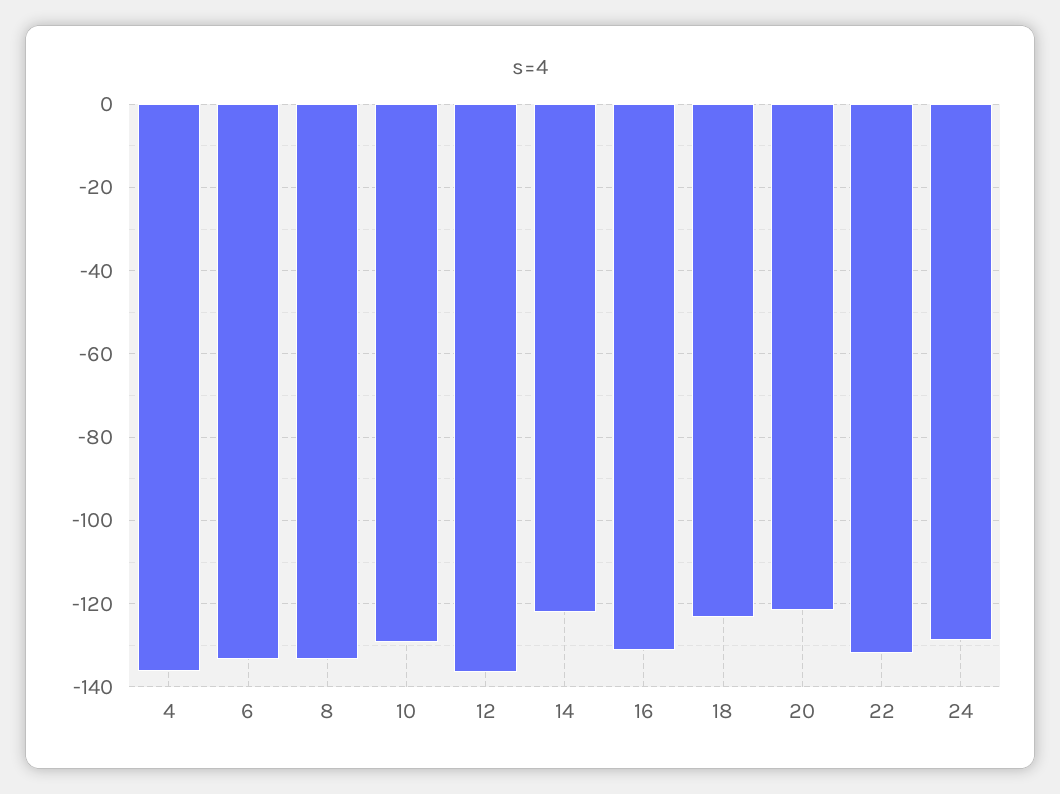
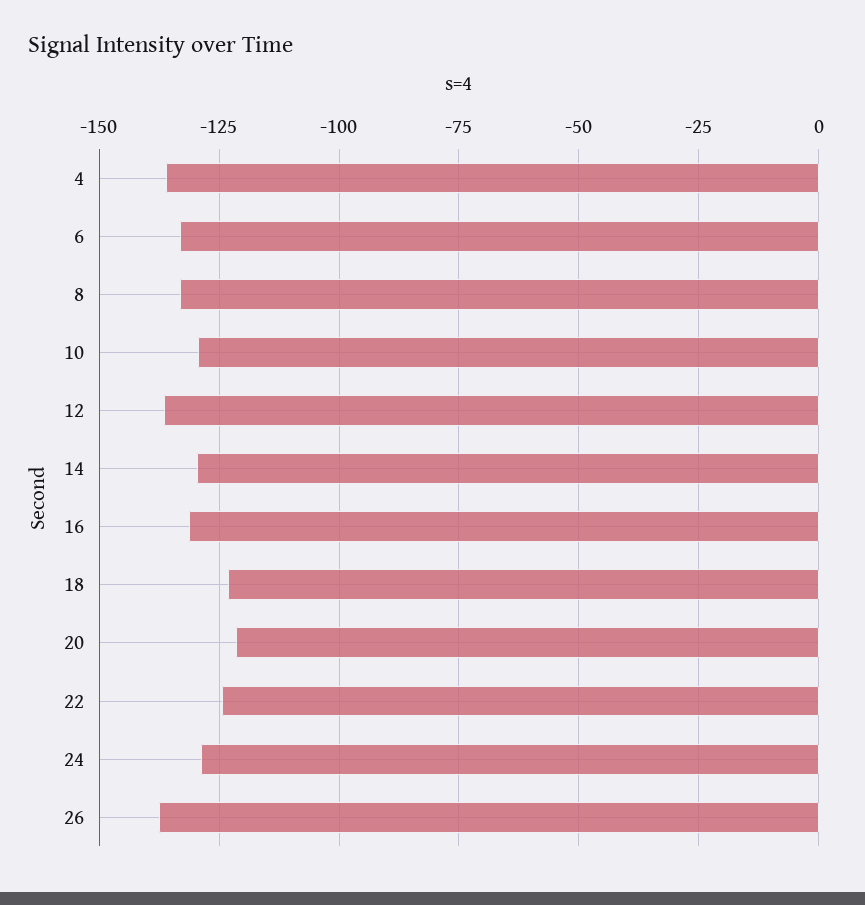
  {
    "4": -136,
    "6": -134,
    "8": -134,
    "10": -130,
    "12": -136,
-   "14": -122,
+   "14": -130,
    "16": -132,
    "18": -124,
    "20": -122,
-   "22": -132,
+   "22": -125,
-   "24": -128
+   "24": -128,
+   "26": -137.5
  }

